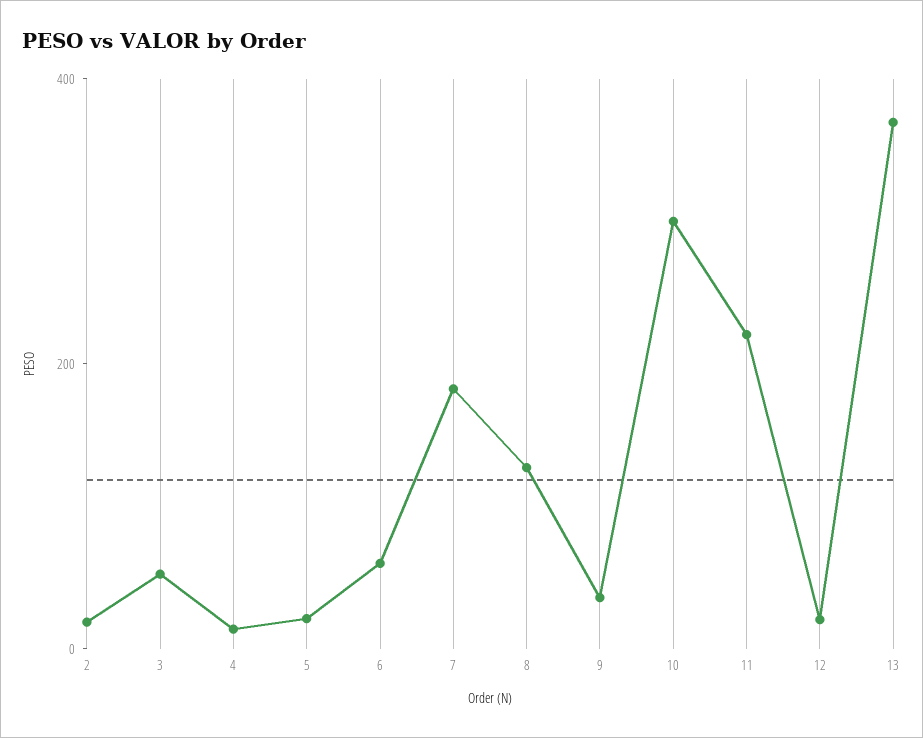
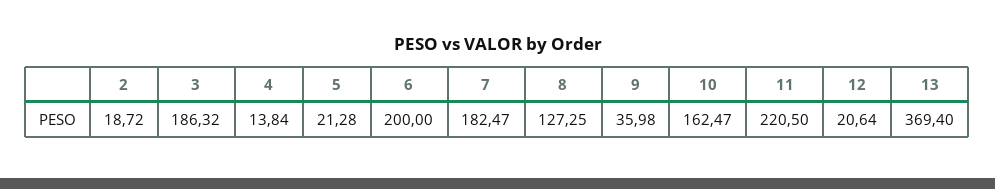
  {
    "2": 18.72,
-   "3": 50,
+   "3": 186.32,
    "4": 13.84,
    "5": 21.28,
-   "6": 50,
+   "6": 200,
    "7": 182.47,
    "8": 127.25,
    "9": 35.98,
-   "10": 300,
+   "10": 162.47,
    "11": 220.5,
    "12": 20.64,
    "13": 369.4
  }

